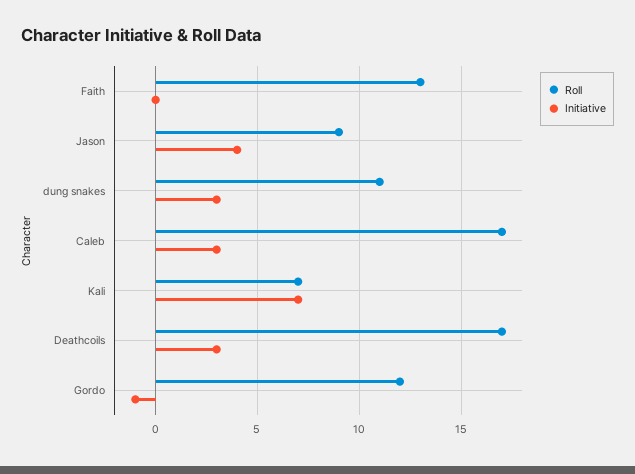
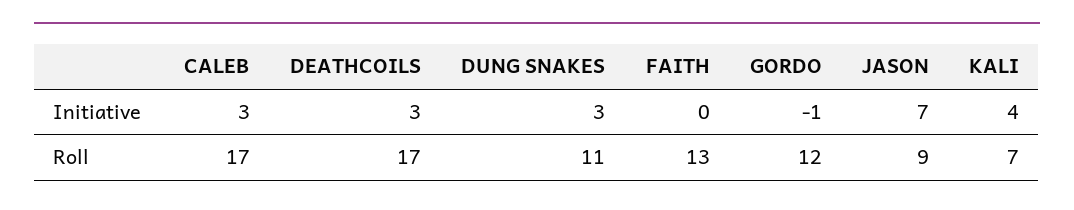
  {
    "Roll": {
      "Faith": 13,
      "Jason": 9,
      "dung snakes": 11,
      "Caleb": 17,
      "Kali": 7,
      "Deathcoils": 17,
      "Gordo": 12
    },
    "Initiative": {
      "Faith": 0,
-     "Jason": 4,
+     "Jason": 7,
      "dung snakes": 3,
      "Caleb": 3,
-     "Kali": 7,
+     "Kali": 4,
      "Deathcoils": 3,
      "Gordo": -1
    }
  }

